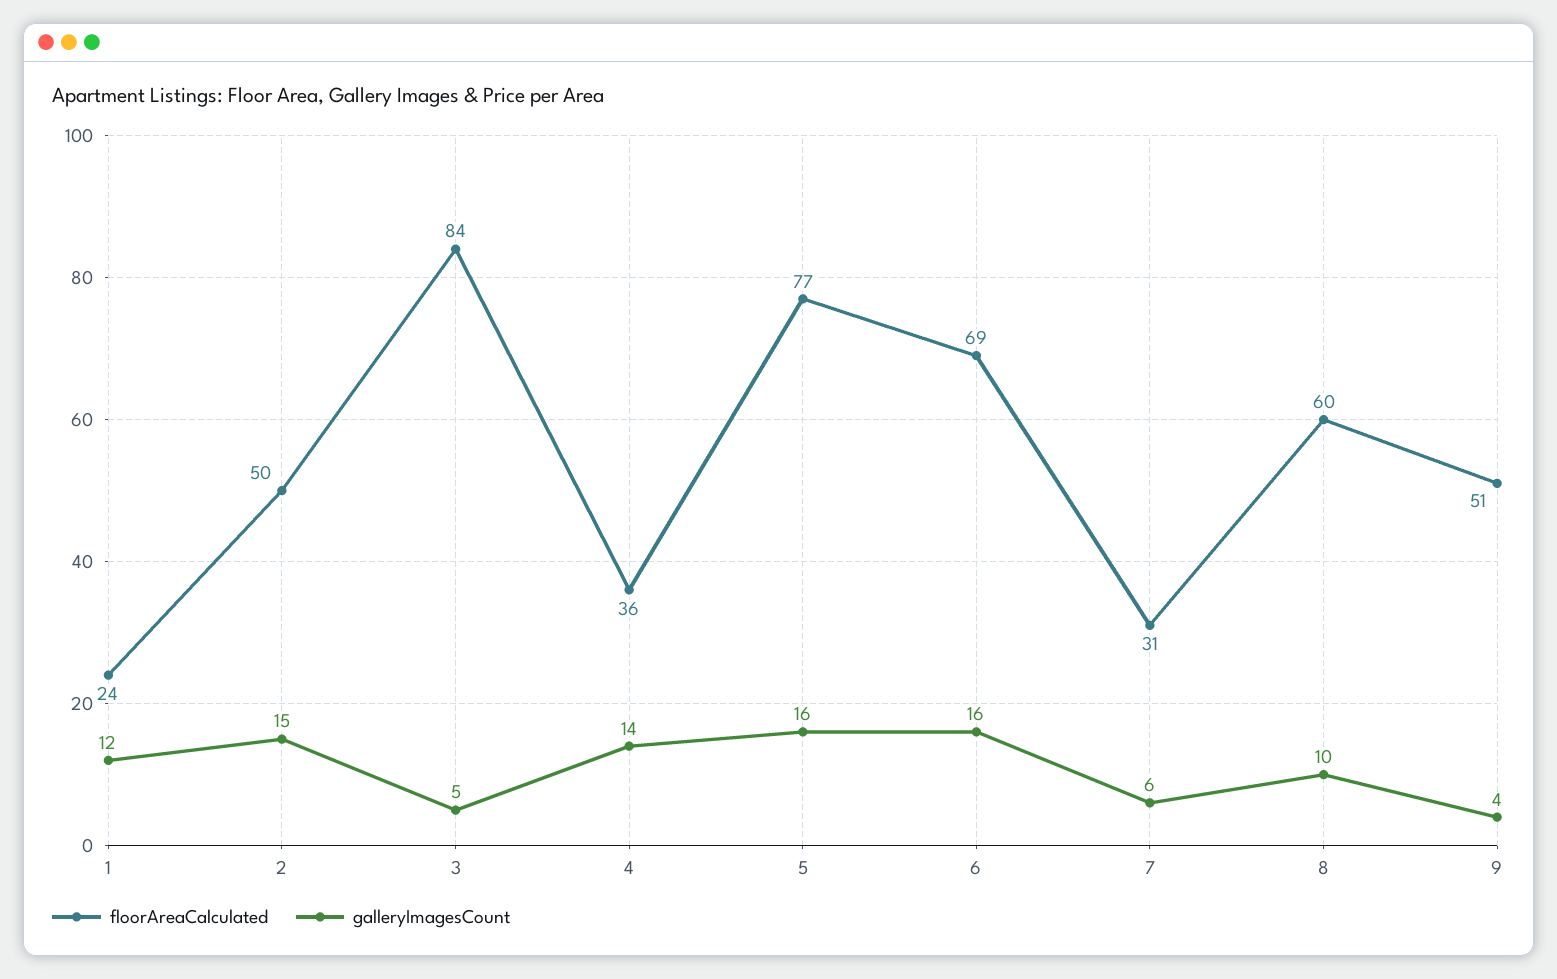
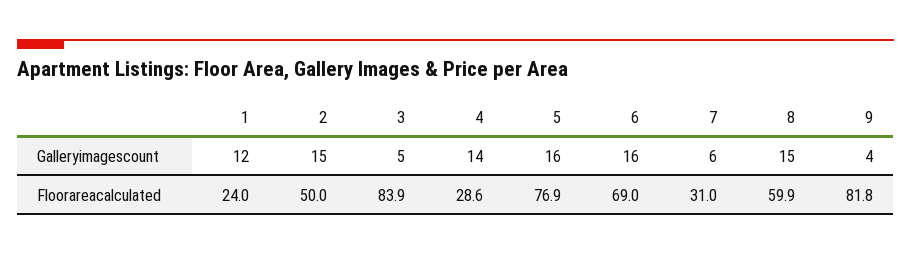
  {
    "floorAreaCalculated": {
      "1": 24,
      "2": 50,
      "3": 83.9,
-     "4": 36,
+     "4": 28.6,
      "5": 76.9,
      "6": 69,
      "7": 31,
      "8": 59.9,
-     "9": 51
+     "9": 81.8
    },
    "galleryImagesCount": {
      "1": 12,
      "2": 15,
      "3": 5,
      "4": 14,
      "5": 16,
      "6": 16,
      "7": 6,
-     "8": 10,
+     "8": 15,
      "9": 4
    }
  }

